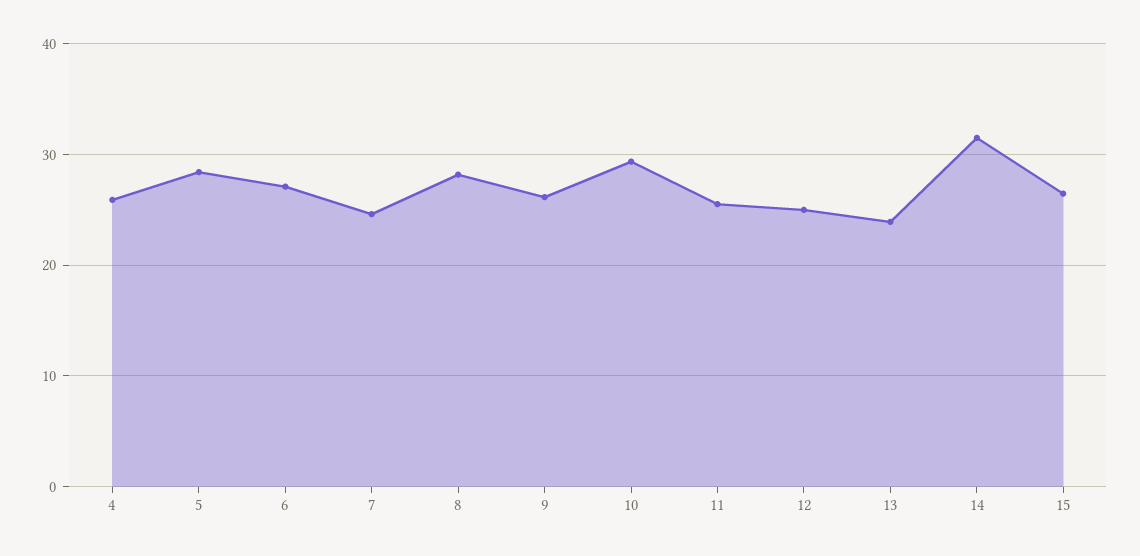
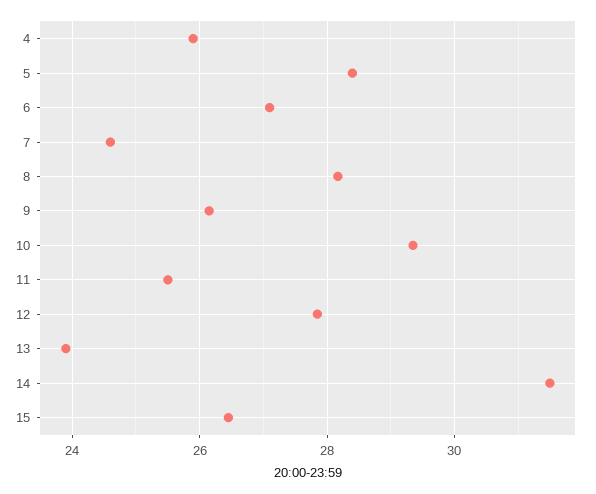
  {
    "4": 26,
    "5": 28.4,
    "6": 27.2,
    "7": 24.6,
    "8": 28.2,
    "9": 26.2,
    "10": 29.4,
    "11": 25.6,
-   "12": 25,
+   "12": 27.8,
    "13": 24,
    "14": 31.6,
    "15": 26.4
  }

